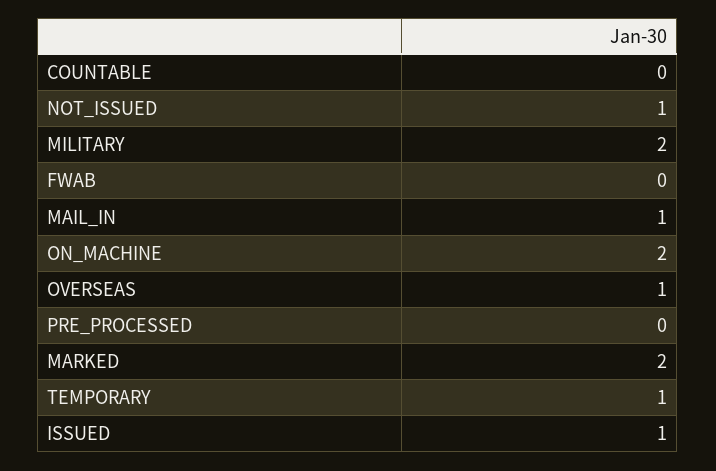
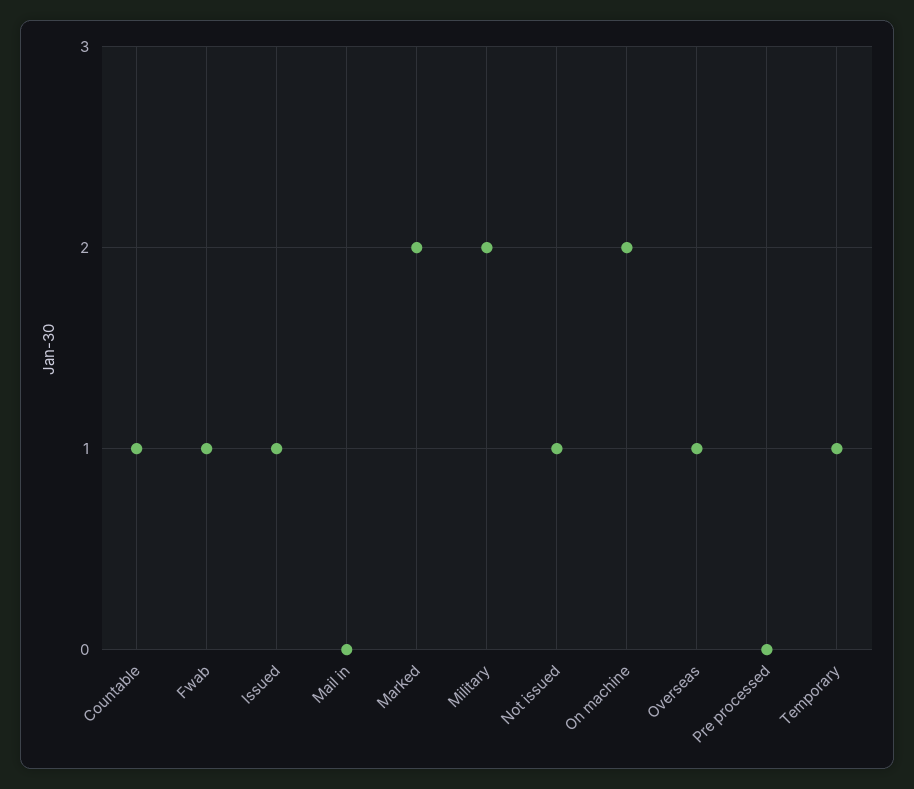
  {
-   "COUNTABLE": 0,
+   "COUNTABLE": 1,
    "NOT_ISSUED": 1,
    "MILITARY": 2,
-   "FWAB": 0,
+   "FWAB": 1,
-   "MAIL_IN": 1,
+   "MAIL_IN": 0,
    "ON_MACHINE": 2,
    "OVERSEAS": 1,
    "PRE_PROCESSED": 0,
    "MARKED": 2,
    "TEMPORARY": 1,
    "ISSUED": 1
  }

